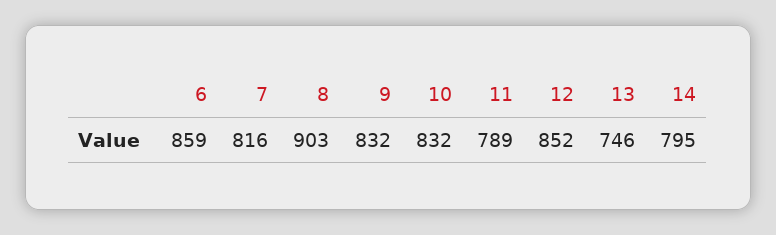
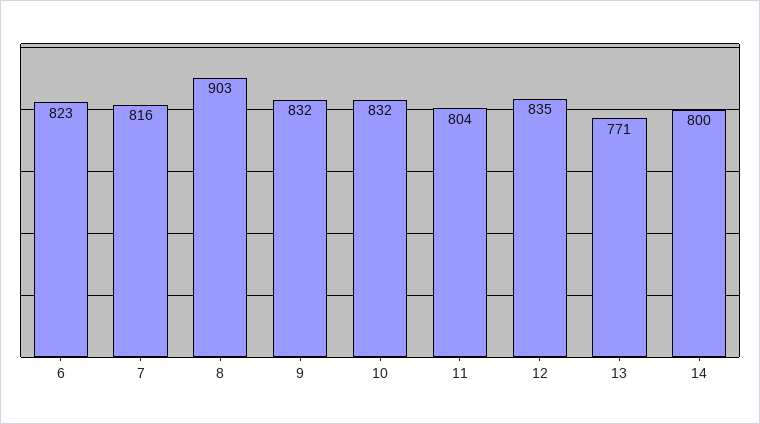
  {
-   "6": 859,
+   "6": 823,
    "7": 816,
    "8": 903,
    "9": 832,
    "10": 832,
-   "11": 789,
+   "11": 804,
-   "12": 852,
+   "12": 835,
-   "13": 746,
+   "13": 771,
-   "14": 795
+   "14": 800
  }

